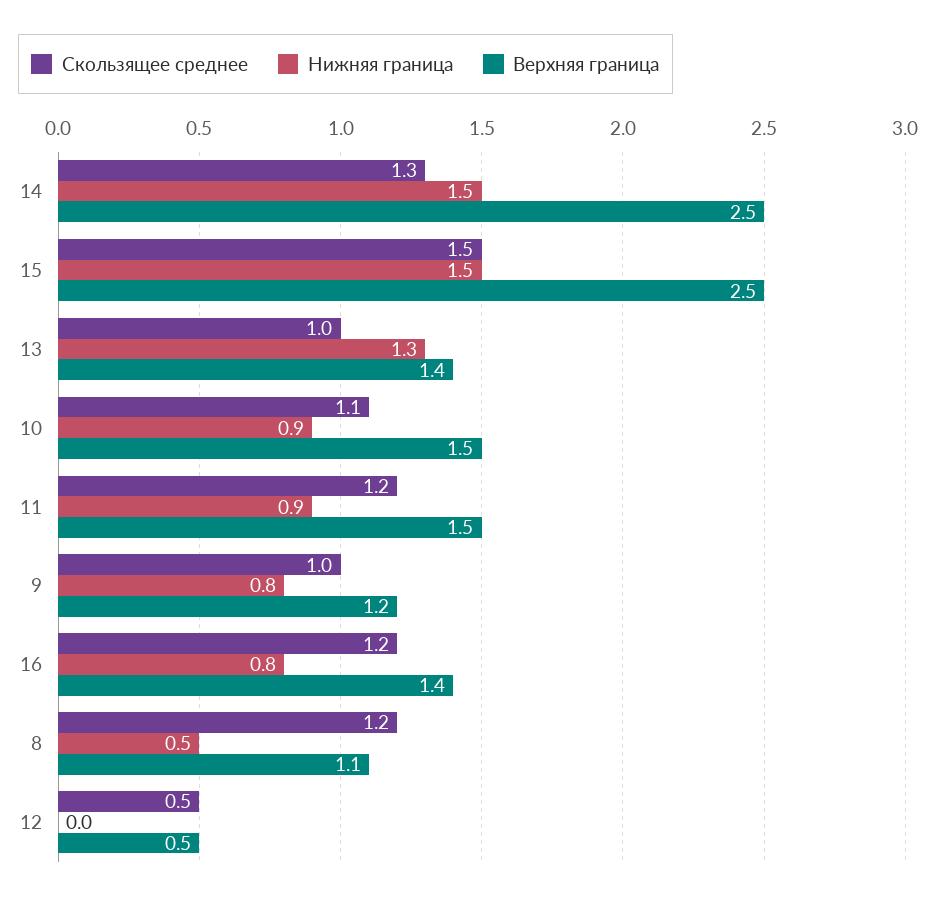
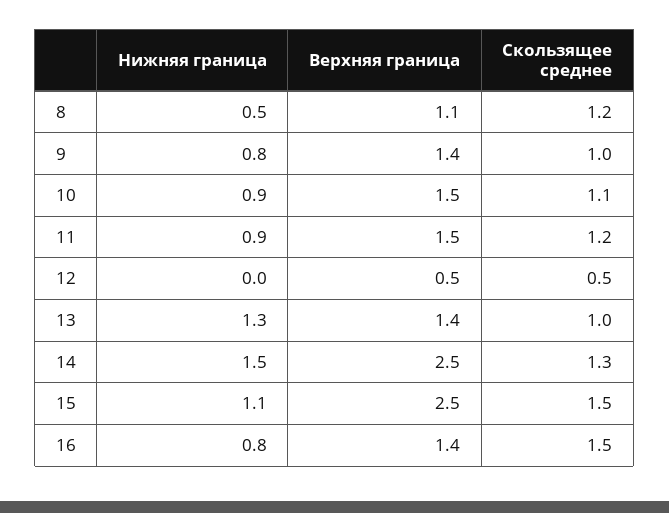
  {
    "Скользящее среднее": {
      "14": 1.3,
      "15": 1.5,
      "13": 1,
      "10": 1.1,
      "11": 1.2,
      "9": 1,
-     "16": 1.2,
+     "16": 1.5,
      "8": 1.2,
      "12": 0.5
    },
    "Нижняя граница": {
      "14": 1.5,
-     "15": 1.5,
+     "15": 1.1,
      "13": 1.3,
      "10": 0.9,
      "11": 0.9,
      "9": 0.8,
      "16": 0.8,
      "8": 0.5,
      "12": 0
    },
    "Верхняя граница": {
      "14": 2.5,
      "15": 2.5,
      "13": 1.4,
      "10": 1.5,
      "11": 1.5,
-     "9": 1.2,
+     "9": 1.4,
      "16": 1.4,
      "8": 1.1,
      "12": 0.5
    }
  }

